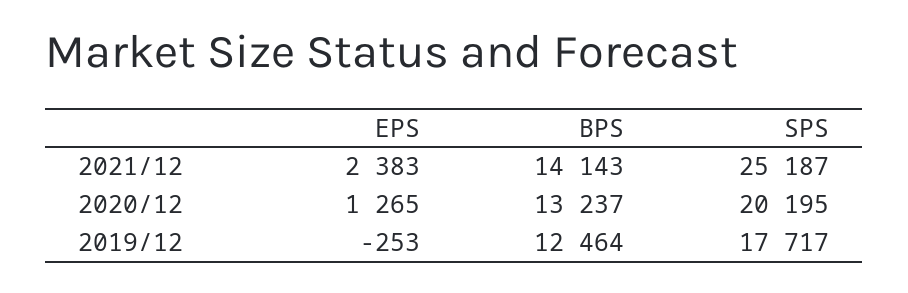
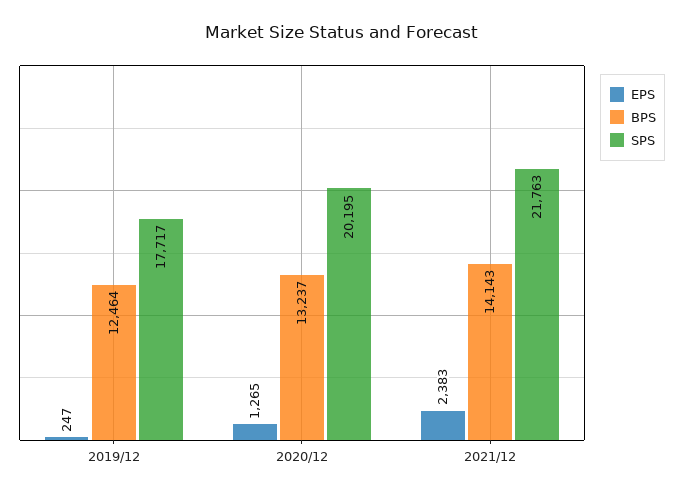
  {
    "EPS": {
      "2021/12": 2383,
      "2020/12": 1265,
-     "2019/12": -253
+     "2019/12": 247
    },
    "BPS": {
      "2021/12": 14143,
      "2020/12": 13237,
      "2019/12": 12464
    },
    "SPS": {
-     "2021/12": 25187,
+     "2021/12": 21763,
      "2020/12": 20195,
      "2019/12": 17717
    }
  }

